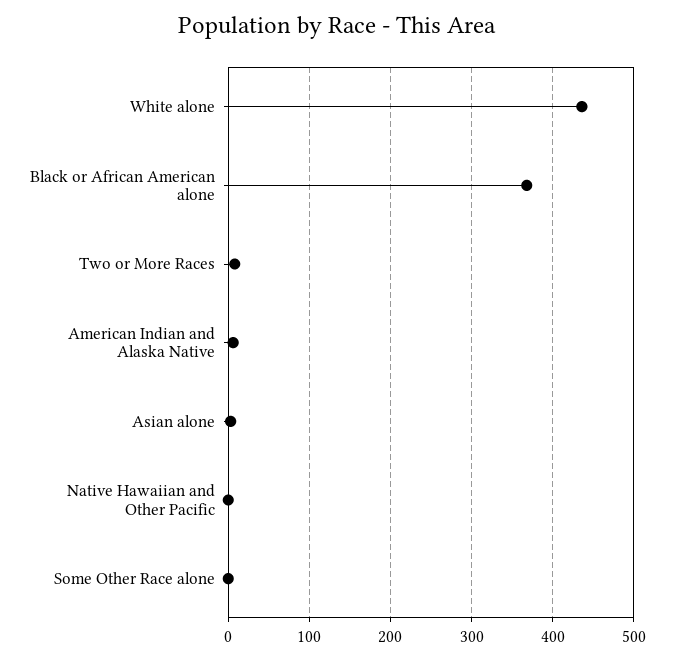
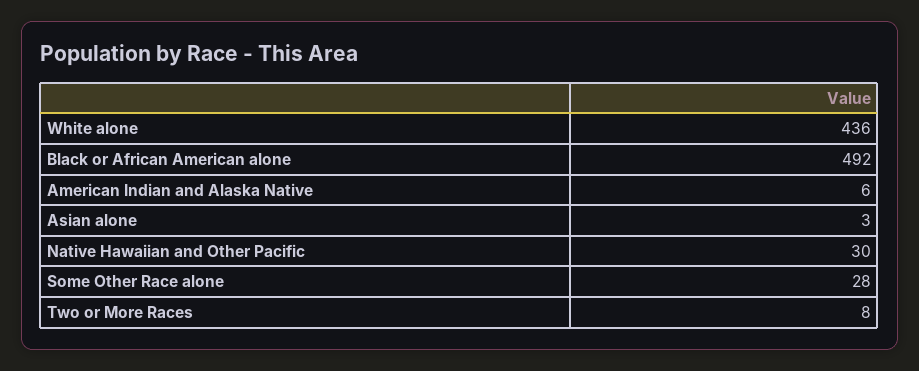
  {
    "White alone": 436,
-   "Black or African American alone": 370,
+   "Black or African American alone": 492,
    "Two or More Races": 8,
    "American Indian and Alaska Native": 6,
    "Asian alone": 3,
-   "Native Hawaiian and Other Pacific": 0,
+   "Native Hawaiian and Other Pacific": 30,
-   "Some Other Race alone": 0
+   "Some Other Race alone": 28
  }

